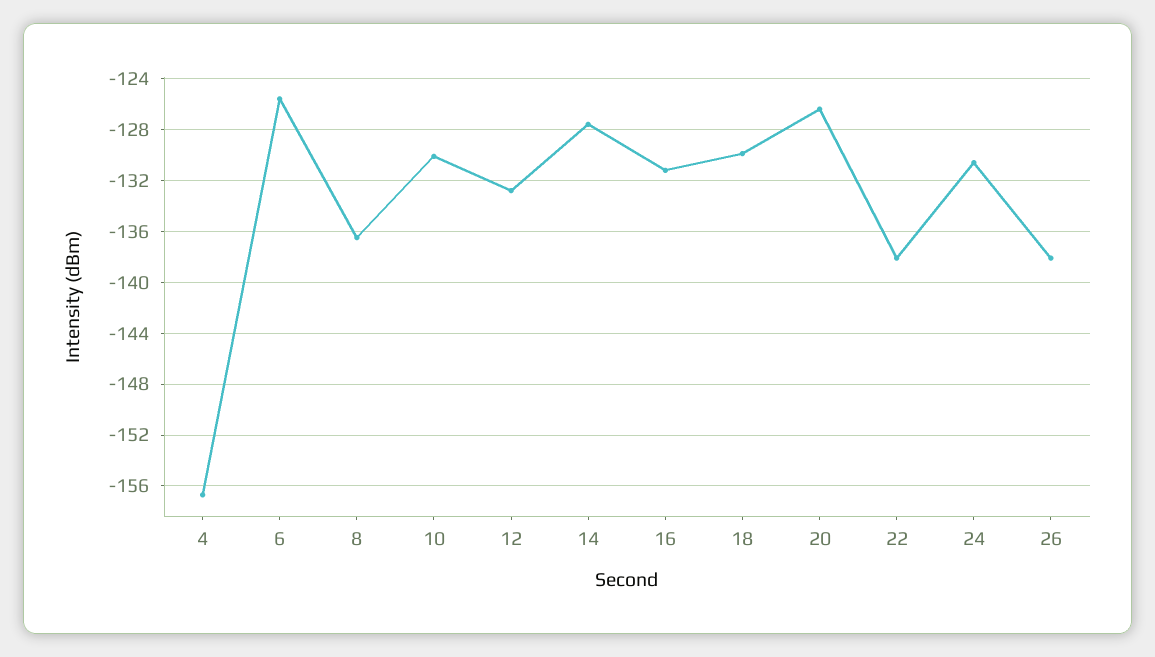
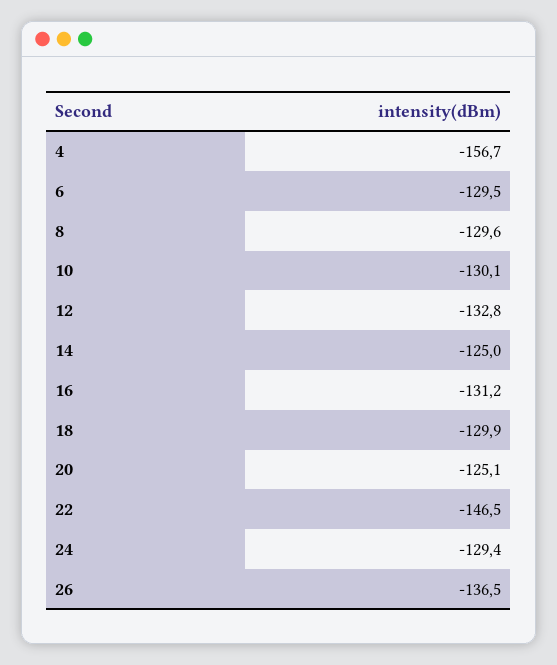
  {
    "4": -156.7,
-   "6": -125.5,
+   "6": -129.5,
-   "8": -136.5,
+   "8": -129.6,
    "10": -130.1,
    "12": -132.8,
-   "14": -127.5,
+   "14": -125,
    "16": -131.2,
    "18": -129.9,
-   "20": -126.5,
+   "20": -125.1,
-   "22": -138,
+   "22": -146.5,
-   "24": -130.5,
+   "24": -129.4,
-   "26": -138
+   "26": -136.5
  }

